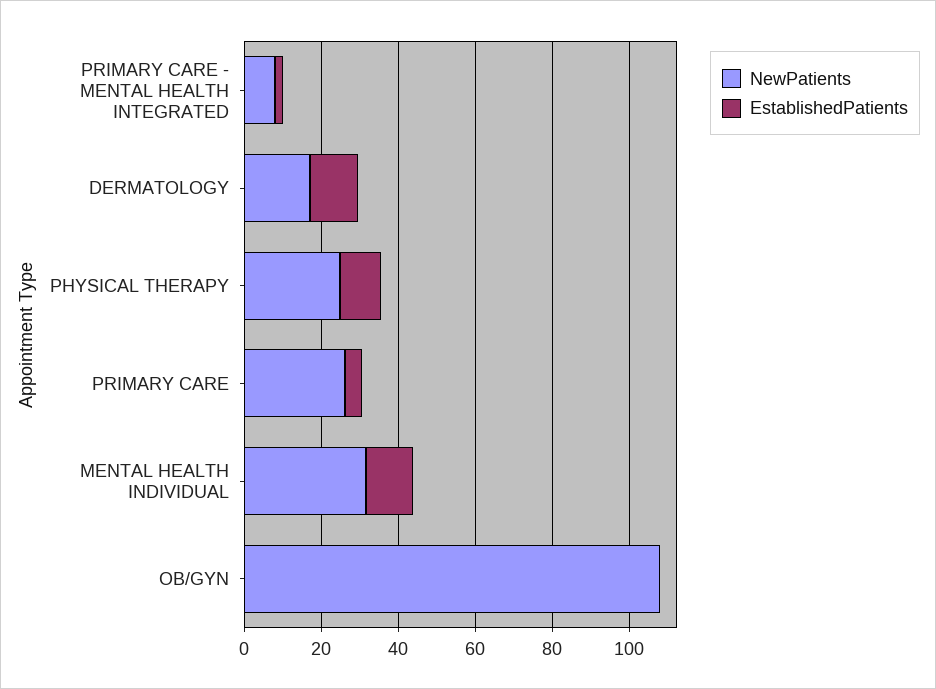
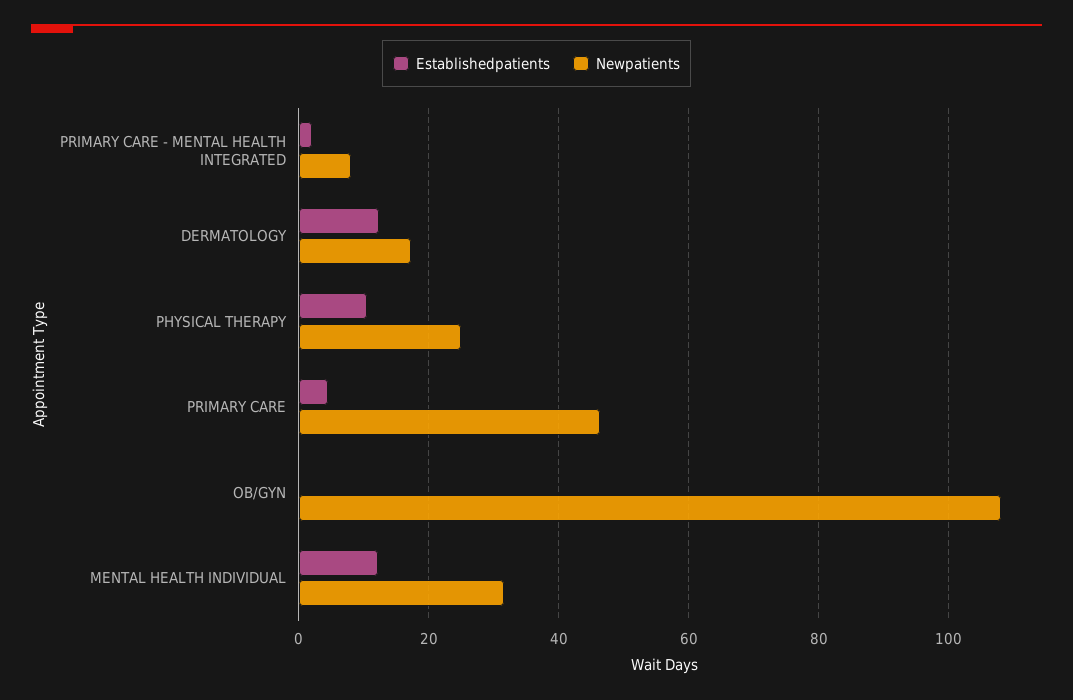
  {
    "NewPatients": {
      "PRIMARY CARE - MENTAL HEALTH INTEGRATED": 8,
      "DERMATOLOGY": 18,
      "PHYSICAL THERAPY": 26,
-     "PRIMARY CARE": 25,
+     "PRIMARY CARE": 46,
      "MENTAL HEALTH INDIVIDUAL": 32,
      "OB/GYN": 108
    },
    "EstablishedPatients": {
      "PRIMARY CARE - MENTAL HEALTH INTEGRATED": 2,
      "DERMATOLOGY": 12,
      "PHYSICAL THERAPY": 10,
      "PRIMARY CARE": 4,
      "MENTAL HEALTH INDIVIDUAL": 12,
      "OB/GYN": 0
    }
  }

